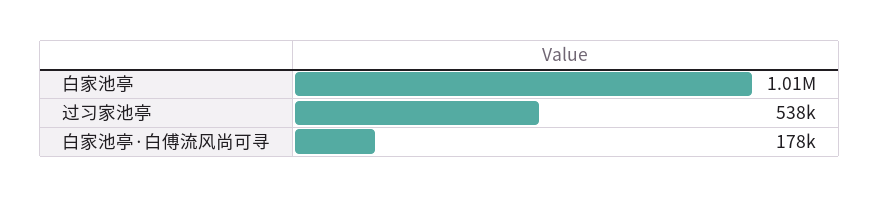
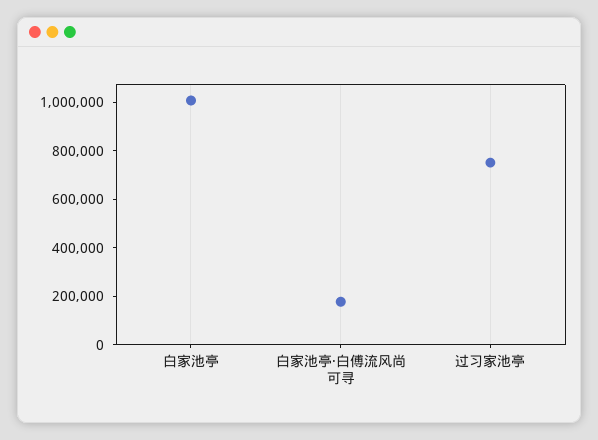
  {
    "白家池亭": 1010000,
-   "过习家池亭": 538000,
+   "过习家池亭": 750000,
    "白家池亭·白傅流风尚可寻": 178000
  }

